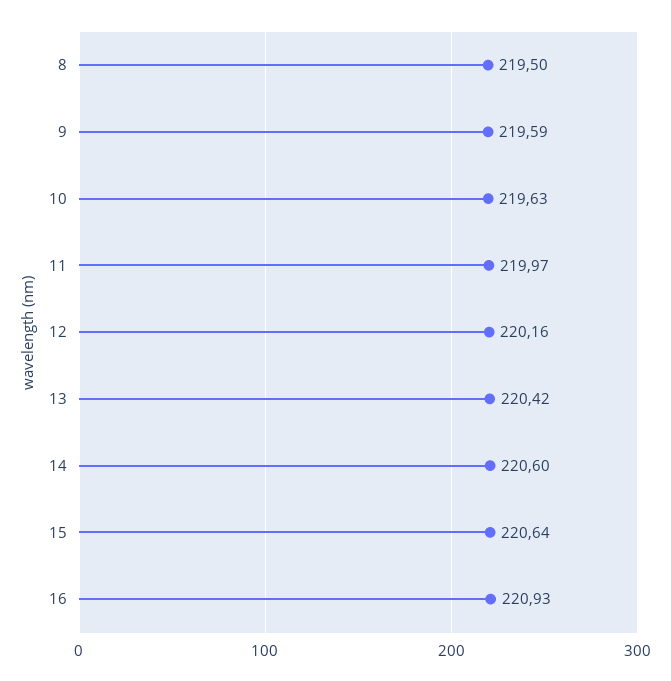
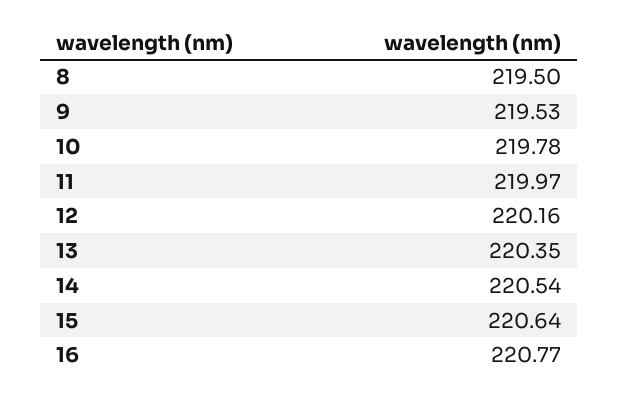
  {
    "8": 219.5,
-   "9": 219.59,
+   "9": 219.53,
-   "10": 219.63,
+   "10": 219.78,
    "11": 219.97,
    "12": 220.16,
-   "13": 220.42,
+   "13": 220.35,
-   "14": 220.6,
+   "14": 220.54,
    "15": 220.64,
-   "16": 220.93
+   "16": 220.77
  }

